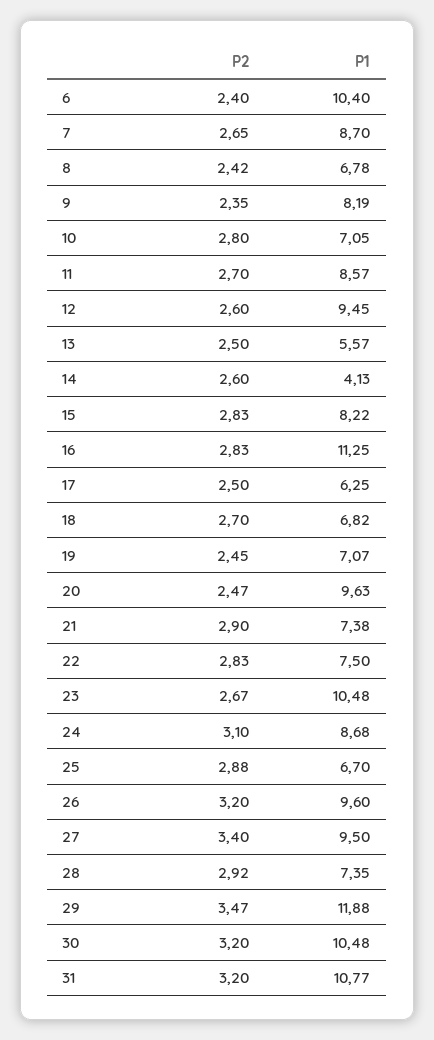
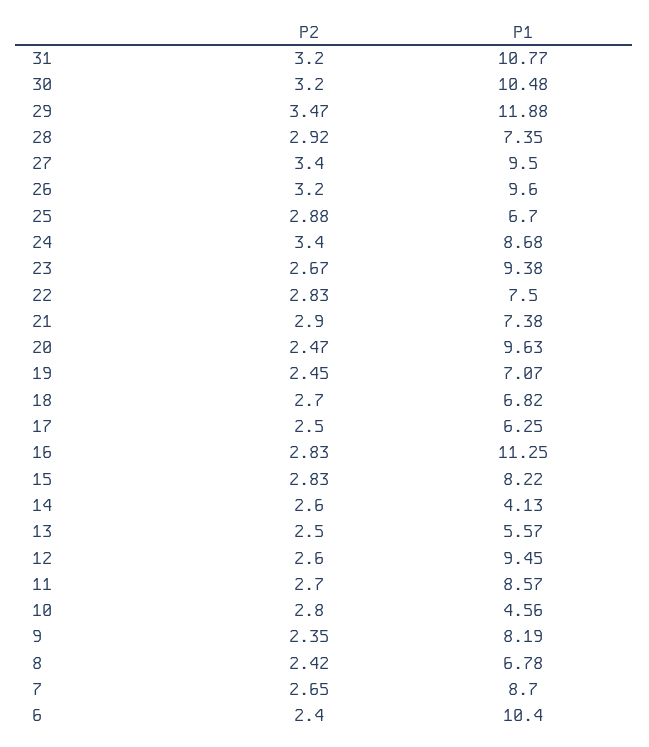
  {
    "P2": {
      "6": 2.4,
      "7": 2.65,
      "8": 2.42,
      "9": 2.35,
      "10": 2.8,
      "11": 2.7,
      "12": 2.6,
      "13": 2.5,
      "14": 2.6,
      "15": 2.83,
      "16": 2.83,
      "17": 2.5,
      "18": 2.7,
      "19": 2.45,
      "20": 2.47,
      "21": 2.9,
      "22": 2.83,
      "23": 2.67,
-     "24": 3.1,
+     "24": 3.4,
      "25": 2.88,
      "26": 3.2,
      "27": 3.4,
      "28": 2.92,
      "29": 3.47,
      "30": 3.2,
      "31": 3.2
    },
    "P1": {
      "6": 10.4,
      "7": 8.7,
      "8": 6.78,
      "9": 8.19,
-     "10": 7.05,
+     "10": 4.56,
      "11": 8.57,
      "12": 9.45,
      "13": 5.57,
      "14": 4.13,
      "15": 8.22,
      "16": 11.25,
      "17": 6.25,
      "18": 6.82,
      "19": 7.07,
      "20": 9.63,
      "21": 7.38,
      "22": 7.5,
-     "23": 10.48,
+     "23": 9.38,
      "24": 8.68,
      "25": 6.7,
      "26": 9.6,
      "27": 9.5,
      "28": 7.35,
      "29": 11.88,
      "30": 10.48,
      "31": 10.77
    }
  }

